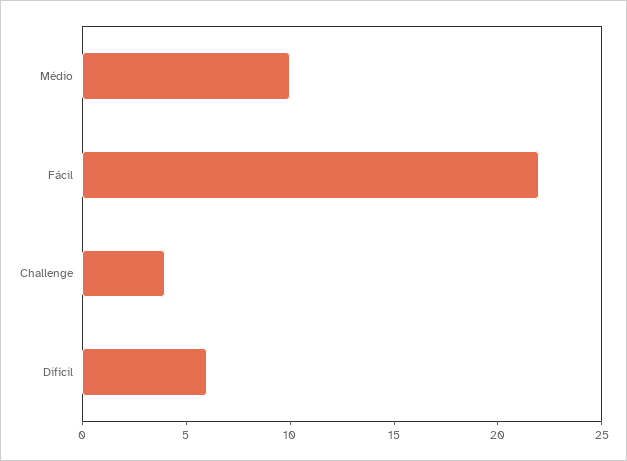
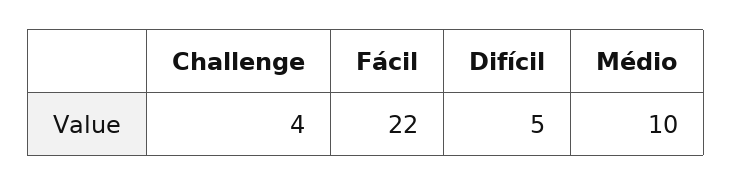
  {
    "Médio": 10,
    "Fácil": 22,
    "Challenge": 4,
-   "Difícil": 6
+   "Difícil": 5
  }

